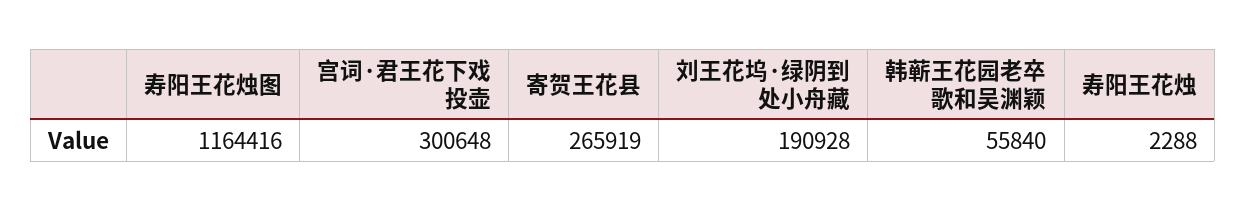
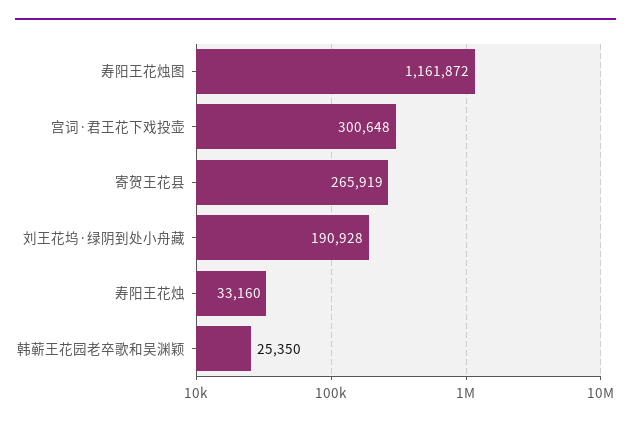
  {
-   "寿阳王花烛图": 1164416,
+   "寿阳王花烛图": 1161872,
    "宫词·君王花下戏投壶": 300648,
    "寄贺王花县": 265919,
    "刘王花坞·绿阴到处小舟藏": 190928,
-   "韩蕲王花园老卒歌和吴渊颖": 55840,
+   "韩蕲王花园老卒歌和吴渊颖": 25350,
-   "寿阳王花烛": 2288
+   "寿阳王花烛": 33160
  }

